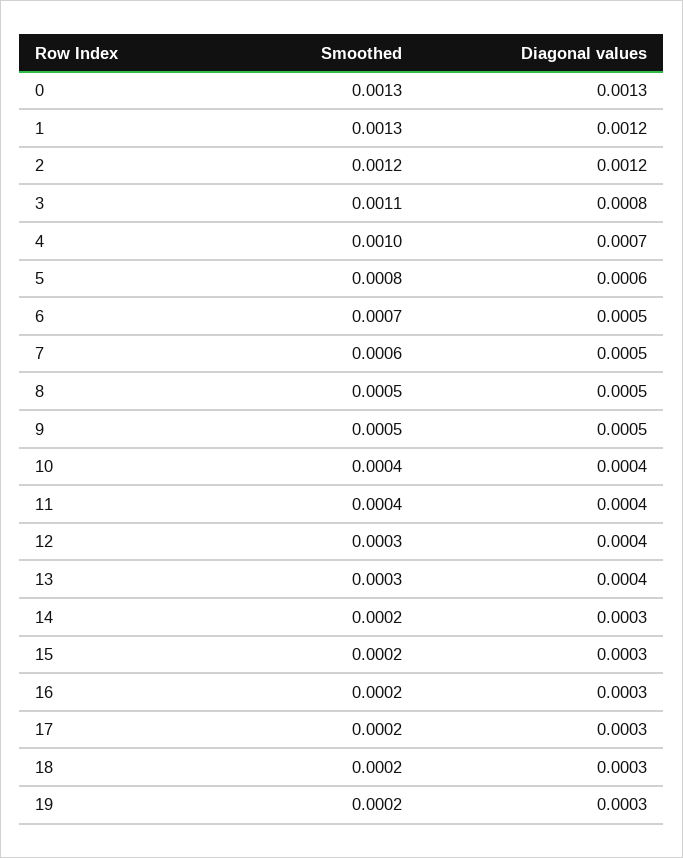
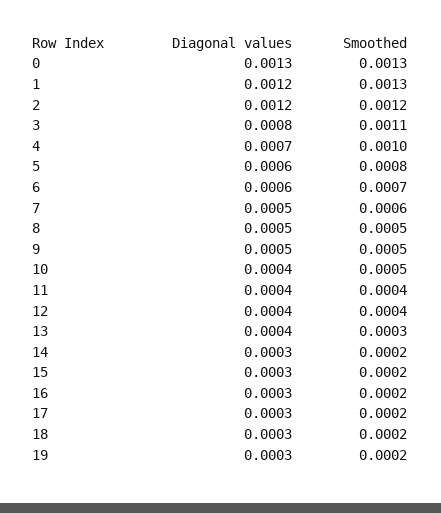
  {
    "Smoothed": {
      "0": 0.0013,
      "1": 0.0013,
      "2": 0.0012,
      "3": 0.0011,
      "4": 0.001,
      "5": 0.0008,
      "6": 0.0007,
      "7": 0.0006,
      "8": 0.0005,
      "9": 0.0005,
-     "10": 0.0004,
+     "10": 0.0005,
      "11": 0.0004,
-     "12": 0.0003,
+     "12": 0.0004,
      "13": 0.0003,
      "14": 0.0002,
      "15": 0.0002,
      "16": 0.0002,
      "17": 0.0002,
      "18": 0.0002,
      "19": 0.0002
    },
    "Diagonal values": {
      "0": 0.0013,
      "1": 0.0012,
      "2": 0.0012,
      "3": 0.0008,
      "4": 0.0007,
      "5": 0.0006,
-     "6": 0.0005,
+     "6": 0.0006,
      "7": 0.0005,
      "8": 0.0005,
      "9": 0.0005,
      "10": 0.0004,
      "11": 0.0004,
      "12": 0.0004,
      "13": 0.0004,
      "14": 0.0003,
      "15": 0.0003,
      "16": 0.0003,
      "17": 0.0003,
      "18": 0.0003,
      "19": 0.0003
    }
  }

